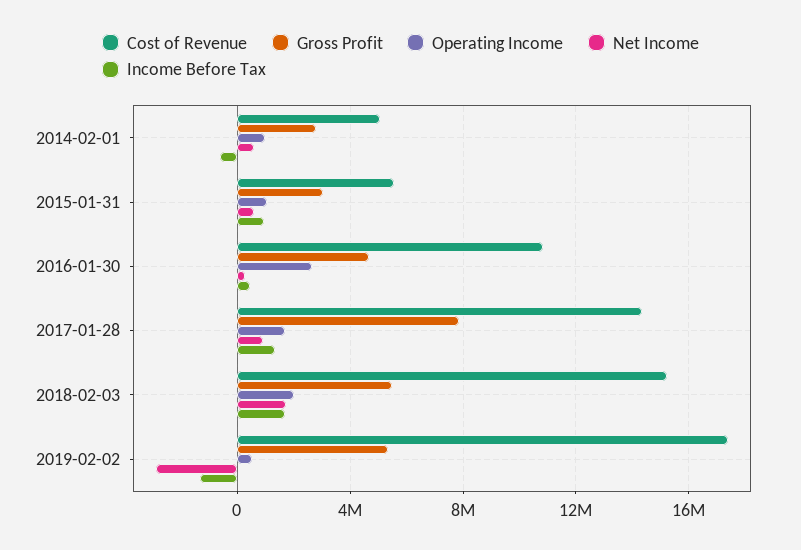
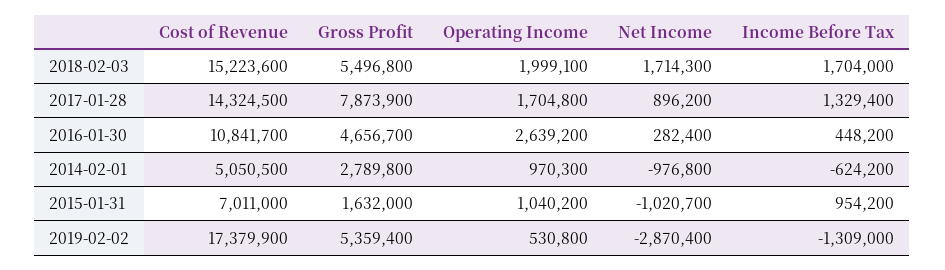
  {
    "Cost of Revenue": {
      "2014-02-01": 5050500,
-     "2015-01-31": 5500000,
+     "2015-01-31": 7011000,
      "2016-01-30": 10841700,
      "2017-01-28": 14324500,
      "2018-02-03": 15223600,
      "2019-02-02": 17379900
    },
    "Gross Profit": {
      "2014-02-01": 2789800,
-     "2015-01-31": 3000000,
+     "2015-01-31": 1632000,
      "2016-01-30": 4656700,
      "2017-01-28": 7873900,
      "2018-02-03": 5496800,
      "2019-02-02": 5359400
    },
    "Operating Income": {
      "2014-02-01": 970300,
      "2015-01-31": 1040200,
      "2016-01-30": 2639200,
      "2017-01-28": 1704800,
      "2018-02-03": 1999100,
      "2019-02-02": 530800
    },
    "Net Income": {
-     "2014-02-01": 500000,
+     "2014-02-01": -976800,
-     "2015-01-31": 500000,
+     "2015-01-31": -1020700,
      "2016-01-30": 282400,
      "2017-01-28": 896200,
      "2018-02-03": 1714300,
      "2019-02-02": -2870400
    },
    "Income Before Tax": {
      "2014-02-01": -624200,
      "2015-01-31": 954200,
      "2016-01-30": 448200,
      "2017-01-28": 1329400,
      "2018-02-03": 1704000,
      "2019-02-02": -1309000
    }
  }

